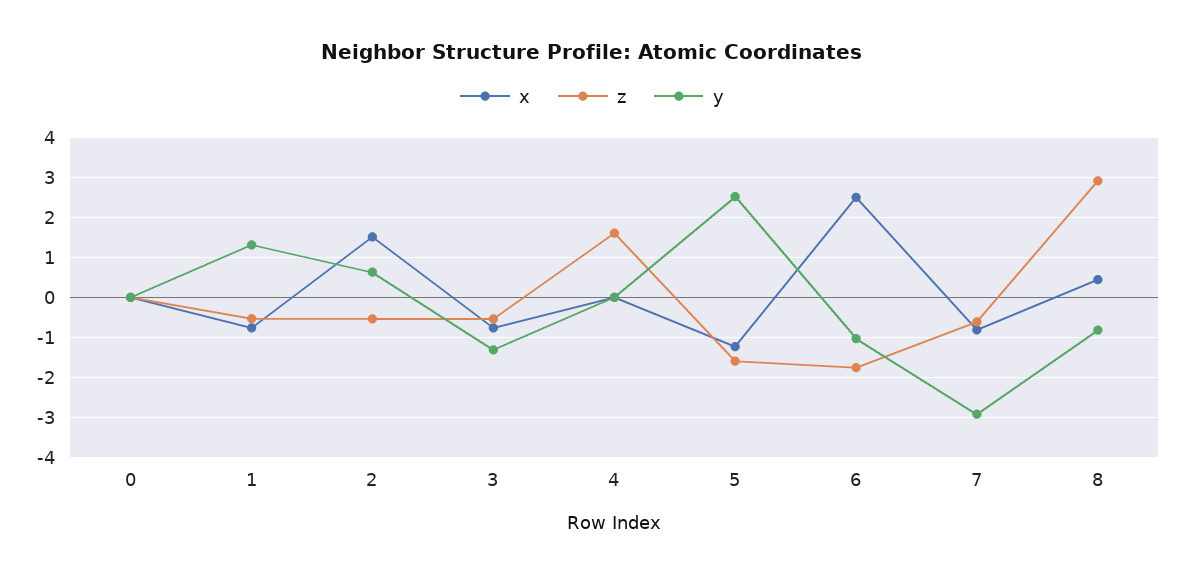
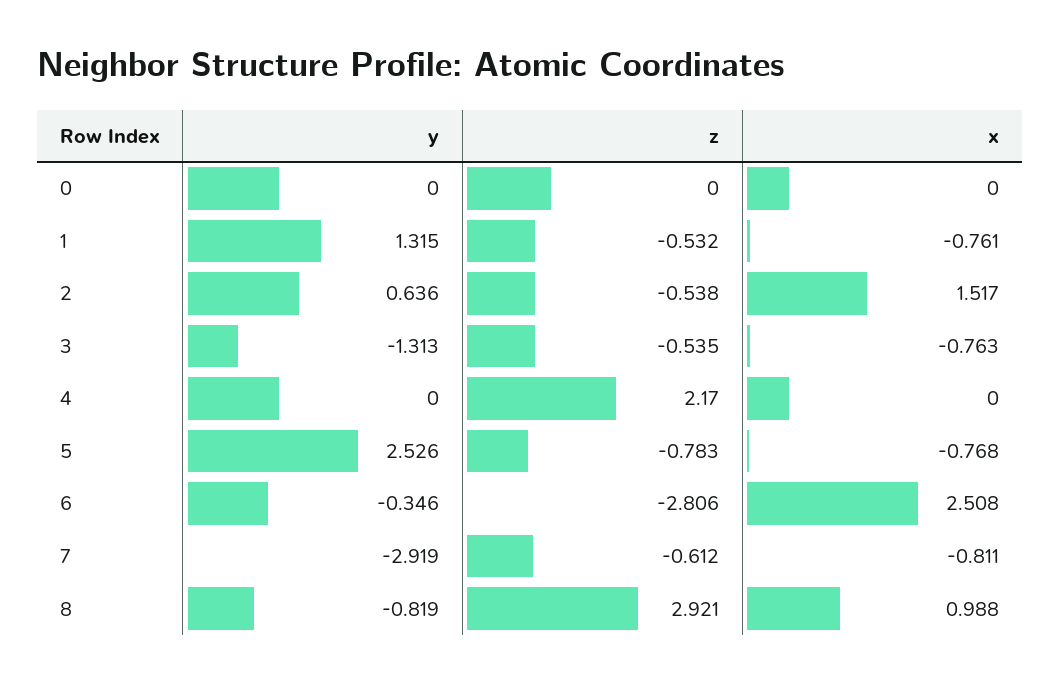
  {
    "x": {
      "0": 0,
      "1": -0.761,
      "2": 1.517,
      "3": -0.763,
      "4": 0,
-     "5": -1.2,
+     "5": -0.768,
      "6": 2.508,
      "7": -0.811,
-     "8": 0.4
+     "8": 0.988
    },
    "z": {
      "0": 0,
      "1": -0.532,
      "2": -0.538,
      "3": -0.535,
-     "4": 1.6,
+     "4": 2.17,
-     "5": -1.6,
+     "5": -0.783,
-     "6": -1.8,
+     "6": -2.806,
      "7": -0.612,
      "8": 2.921
    },
    "y": {
      "0": 0,
      "1": 1.315,
      "2": 0.636,
      "3": -1.313,
      "4": 0,
      "5": 2.526,
-     "6": -1,
+     "6": -0.346,
      "7": -2.919,
      "8": -0.819
    }
  }

